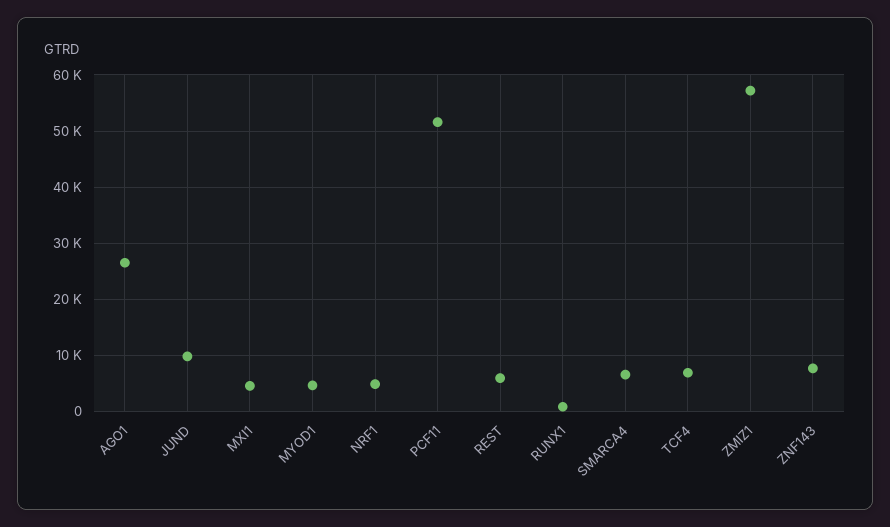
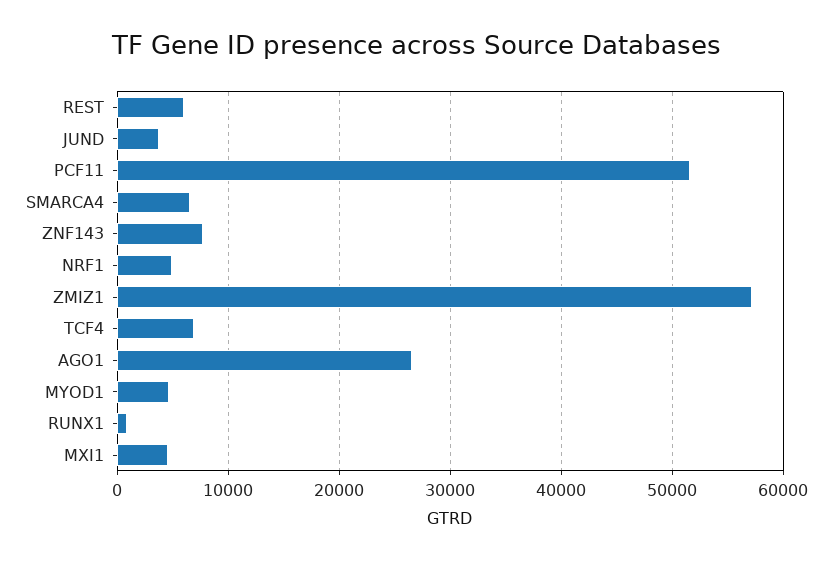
  {
    "AGO1": 27000,
-   "JUND": 10000,
+   "JUND": 4000,
    "MXI1": 5000,
    "MYOD1": 5000,
    "NRF1": 5000,
    "PCF11": 52000,
    "REST": 6000,
    "RUNX1": 1000,
    "SMARCA4": 7000,
    "TCF4": 7000,
    "ZMIZ1": 57000,
    "ZNF143": 8000
  }

